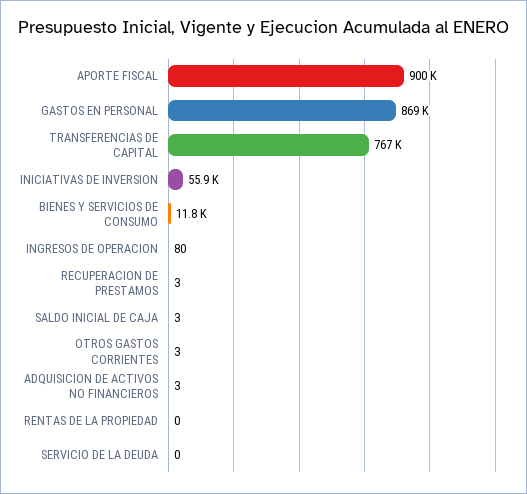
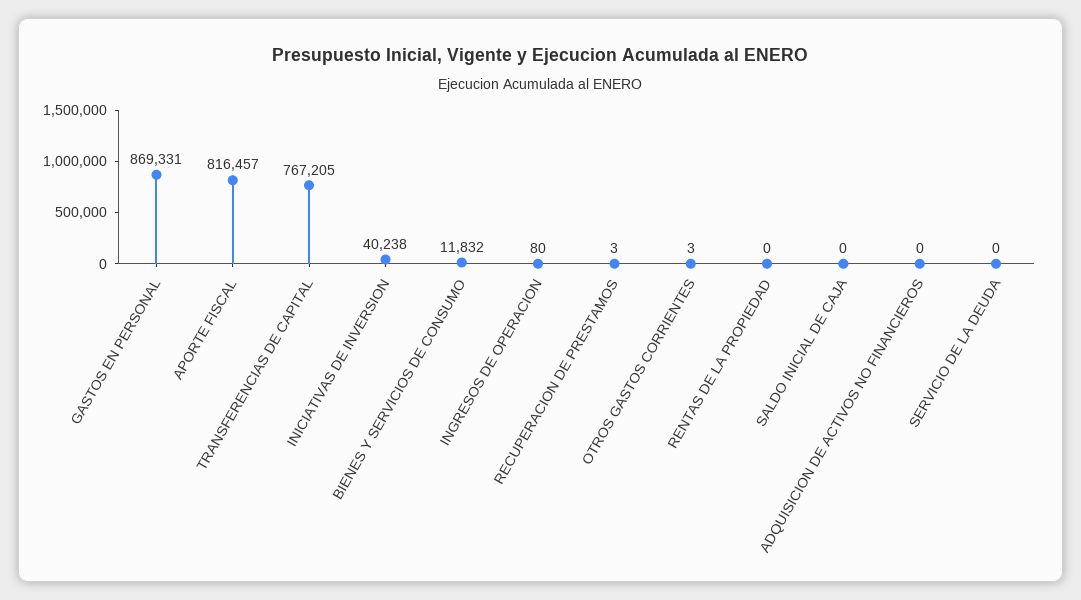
  {
-   "APORTE FISCAL": 900000,
+   "APORTE FISCAL": 816457,
    "GASTOS EN PERSONAL": 869331,
    "TRANSFERENCIAS DE CAPITAL": 767205,
-   "INICIATIVAS DE INVERSION": 55900,
+   "INICIATIVAS DE INVERSION": 40238,
    "BIENES Y SERVICIOS DE CONSUMO": 11832,
    "INGRESOS DE OPERACION": 80,
    "RECUPERACION DE PRESTAMOS": 3,
-   "SALDO INICIAL DE CAJA": 3,
+   "SALDO INICIAL DE CAJA": 0,
    "OTROS GASTOS CORRIENTES": 3,
-   "ADQUISICION DE ACTIVOS NO FINANCIEROS": 3,
+   "ADQUISICION DE ACTIVOS NO FINANCIEROS": 0,
    "RENTAS DE LA PROPIEDAD": 0,
    "SERVICIO DE LA DEUDA": 0
  }

